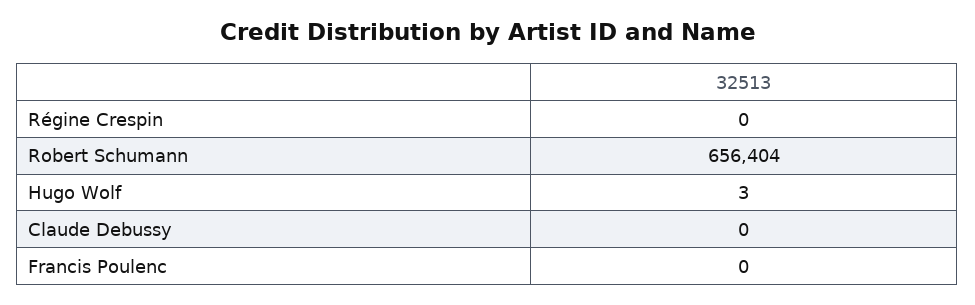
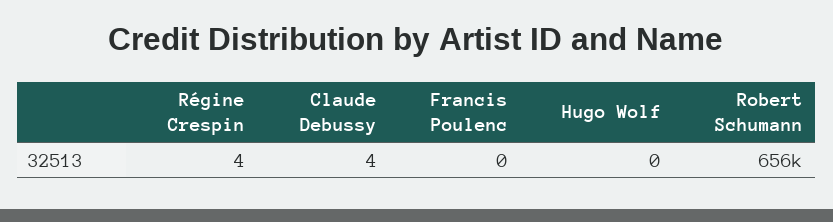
  {
-   "Régine Crespin": 0,
+   "Régine Crespin": 4,
    "Robert Schumann": 656404,
-   "Hugo Wolf": 3,
+   "Hugo Wolf": 0,
-   "Claude Debussy": 0,
+   "Claude Debussy": 4,
    "Francis Poulenc": 0
  }

